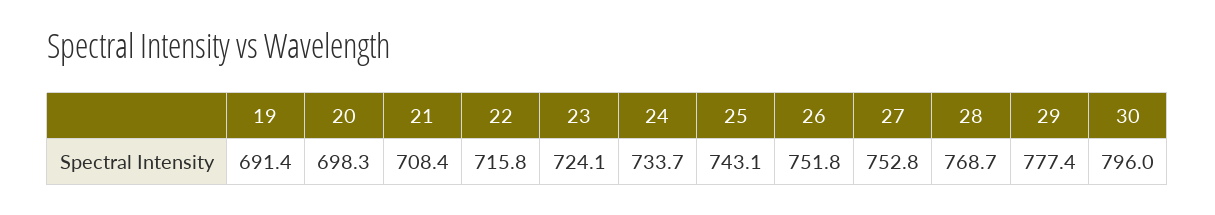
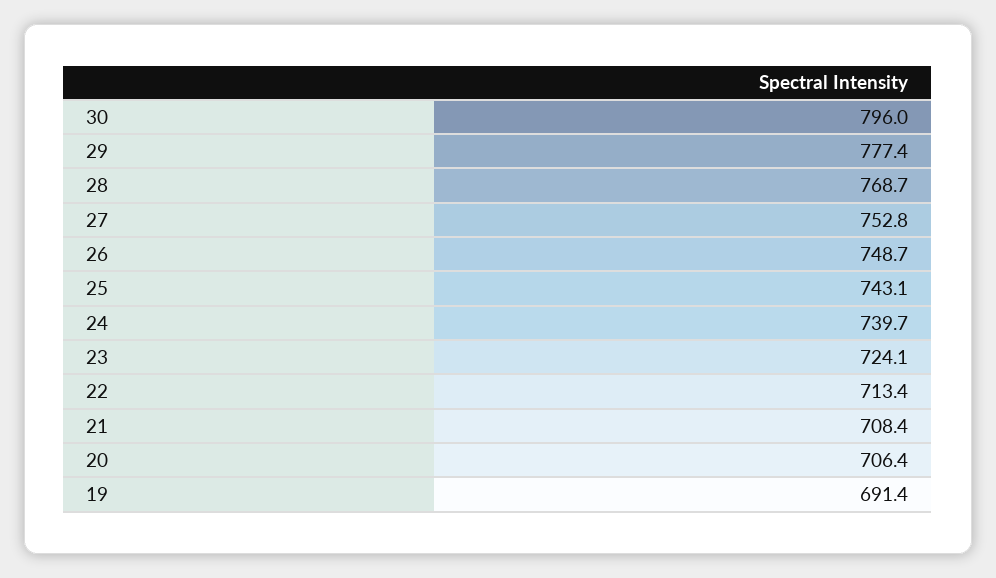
  {
    "19": 691.4,
-   "20": 698.3,
+   "20": 706.4,
    "21": 708.4,
-   "22": 715.8,
+   "22": 713.4,
    "23": 724.1,
-   "24": 733.7,
+   "24": 739.7,
    "25": 743.1,
-   "26": 751.8,
+   "26": 748.7,
    "27": 752.8,
    "28": 768.7,
    "29": 777.4,
    "30": 796
  }

